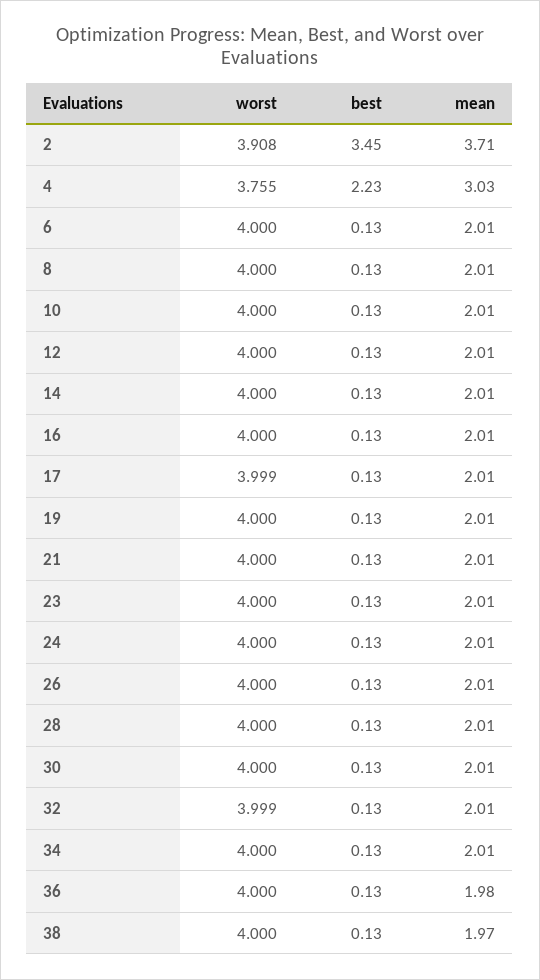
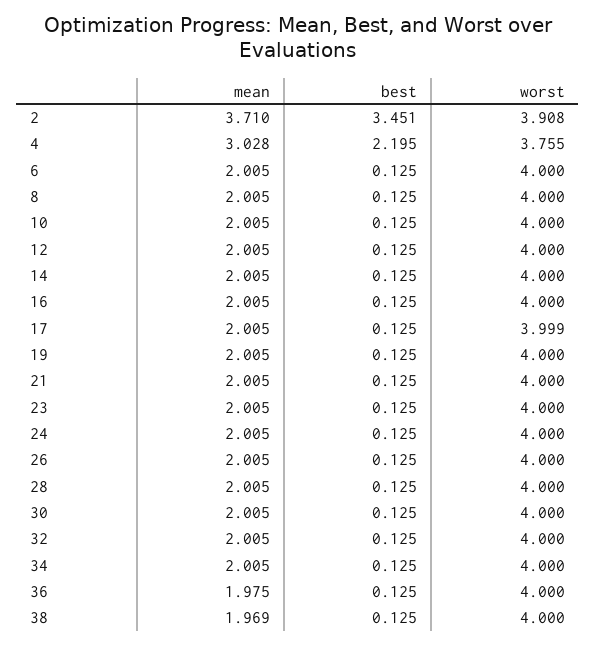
  {
    "worst": {
      "2": 3.908,
      "4": 3.755,
      "6": 4,
      "8": 4,
      "10": 4,
      "12": 4,
      "14": 4,
      "16": 4,
      "17": 3.999,
      "19": 4,
      "21": 4,
      "23": 4,
      "24": 4,
      "26": 4,
      "28": 4,
      "30": 4,
-     "32": 3.999,
+     "32": 4,
      "34": 4,
      "36": 4,
      "38": 4
    },
    "best": {
      "2": 3.451,
-     "4": 2.23,
+     "4": 2.195,
      "6": 0.125,
      "8": 0.125,
      "10": 0.125,
      "12": 0.125,
      "14": 0.125,
      "16": 0.125,
      "17": 0.125,
      "19": 0.125,
      "21": 0.125,
      "23": 0.125,
      "24": 0.125,
      "26": 0.125,
      "28": 0.125,
      "30": 0.125,
      "32": 0.125,
      "34": 0.125,
      "36": 0.125,
      "38": 0.125
    },
    "mean": {
      "2": 3.71,
      "4": 3.028,
      "6": 2.005,
      "8": 2.005,
      "10": 2.005,
      "12": 2.005,
      "14": 2.005,
      "16": 2.005,
      "17": 2.005,
      "19": 2.005,
      "21": 2.005,
      "23": 2.005,
      "24": 2.005,
      "26": 2.005,
      "28": 2.005,
      "30": 2.005,
      "32": 2.005,
      "34": 2.005,
      "36": 1.975,
      "38": 1.969
    }
  }

